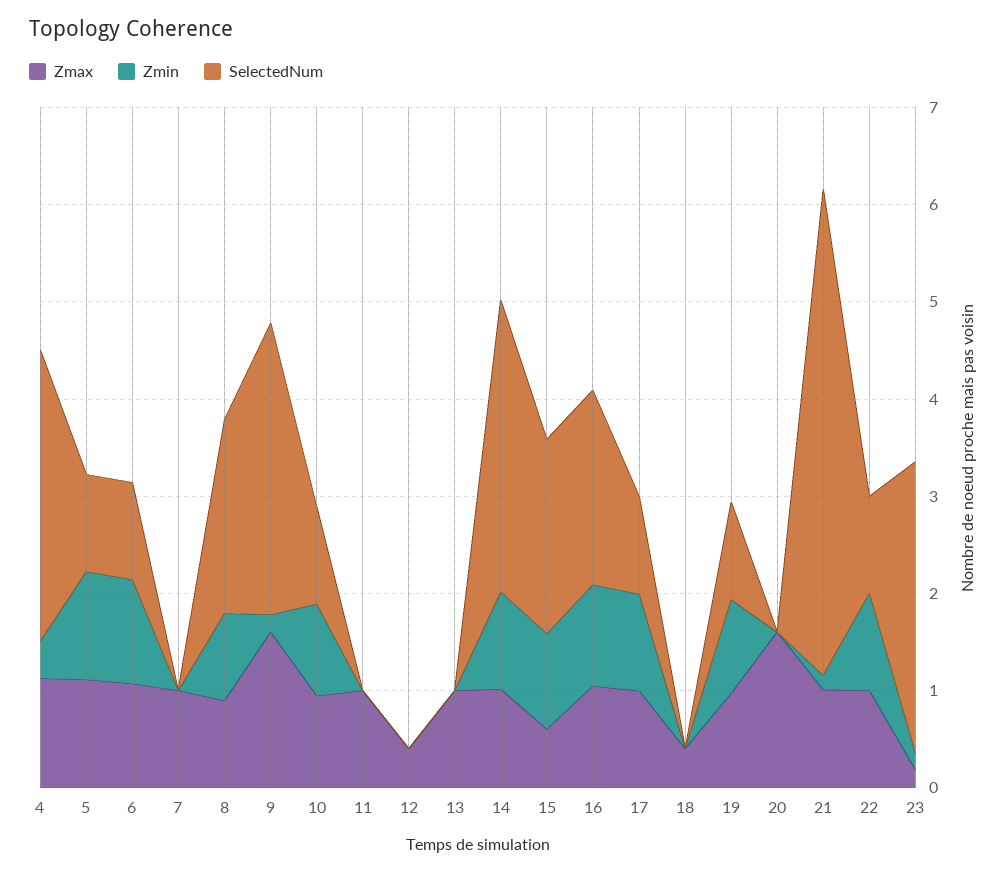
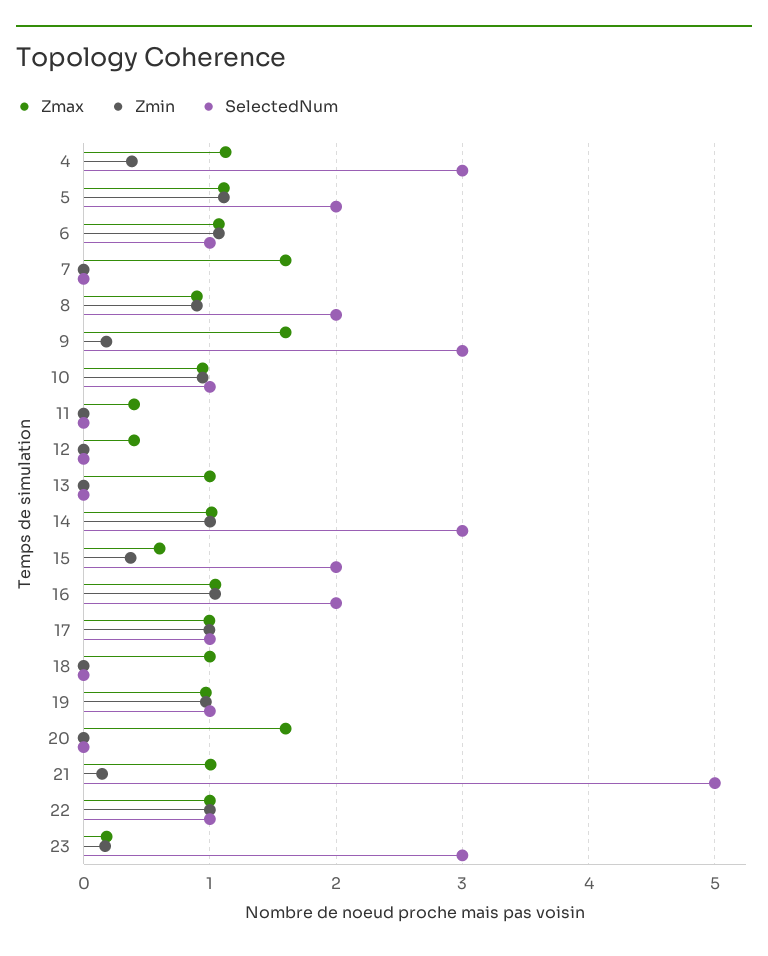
  {
    "Zmax": {
      "4": 1.1,
      "5": 1.1,
      "6": 1.1,
-     "7": 1,
+     "7": 1.6,
      "8": 0.9,
      "9": 1.6,
      "10": 0.9,
-     "11": 1,
+     "11": 0.4,
      "12": 0.4,
      "13": 1,
      "14": 1,
      "15": 0.6,
      "16": 1,
      "17": 1,
-     "18": 0.4,
+     "18": 1,
      "19": 1,
      "20": 1.6,
      "21": 1,
      "22": 1,
      "23": 0.2
    },
    "Zmin": {
      "4": 0.4,
      "5": 1.1,
      "6": 1.1,
      "7": 0,
      "8": 0.9,
      "9": 0.2,
      "10": 0.9,
      "11": 0,
      "12": 0,
      "13": 0,
      "14": 1,
-     "15": 1,
+     "15": 0.4,
      "16": 1,
      "17": 1,
      "18": 0,
      "19": 1,
      "20": 0,
      "21": 0.1,
      "22": 1,
      "23": 0.2
    },
    "SelectedNum": {
      "4": 3,
-     "5": 1,
+     "5": 2,
      "6": 1,
      "7": 0,
      "8": 2,
      "9": 3,
      "10": 1,
      "11": 0,
      "12": 0,
      "13": 0,
      "14": 3,
      "15": 2,
      "16": 2,
      "17": 1,
      "18": 0,
      "19": 1,
      "20": 0,
      "21": 5,
      "22": 1,
      "23": 3
    }
  }

